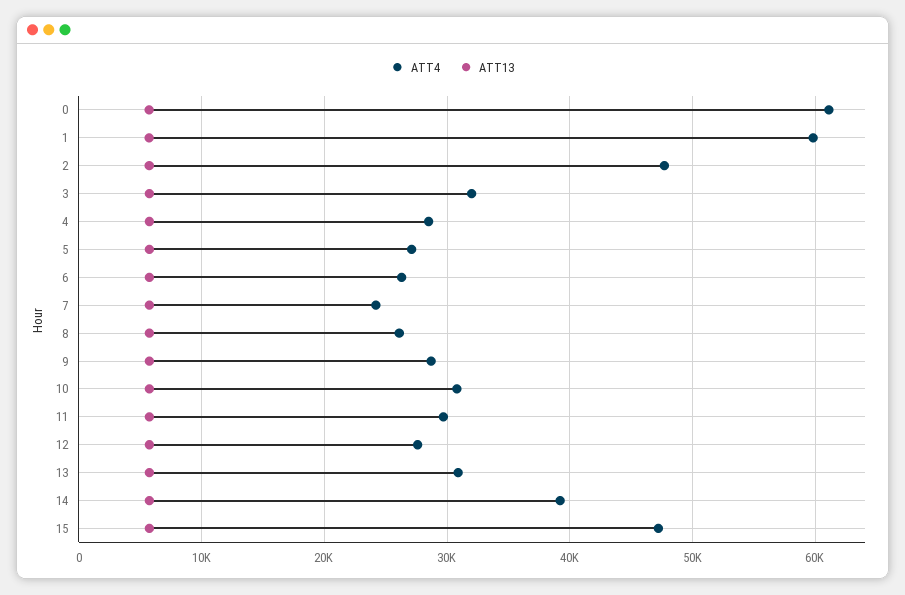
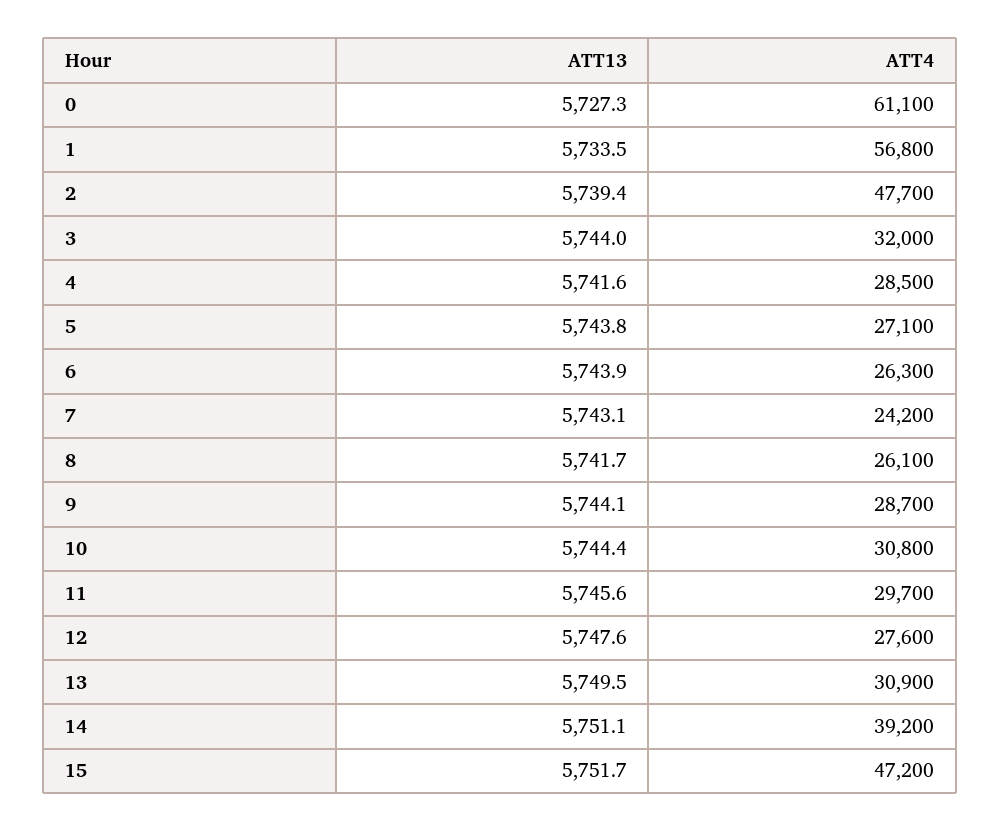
  {
    "ATT4": {
      "0": 61100,
-     "1": 60000,
+     "1": 56800,
      "2": 47700,
      "3": 32000,
      "4": 28500,
      "5": 27100,
      "6": 26300,
      "7": 24200,
      "8": 26100,
      "9": 28700,
      "10": 30800,
      "11": 29700,
      "12": 27600,
      "13": 30900,
      "14": 39200,
      "15": 47200
    },
    "ATT13": {
      "0": 5727.3,
      "1": 5733.5,
      "2": 5739.4,
      "3": 5744,
      "4": 5741.6,
      "5": 5743.8,
      "6": 5743.9,
      "7": 5743.1,
      "8": 5741.7,
      "9": 5744.1,
      "10": 5744.4,
      "11": 5745.6,
      "12": 5747.6,
      "13": 5749.5,
      "14": 5751.1,
      "15": 5751.7
    }
  }

